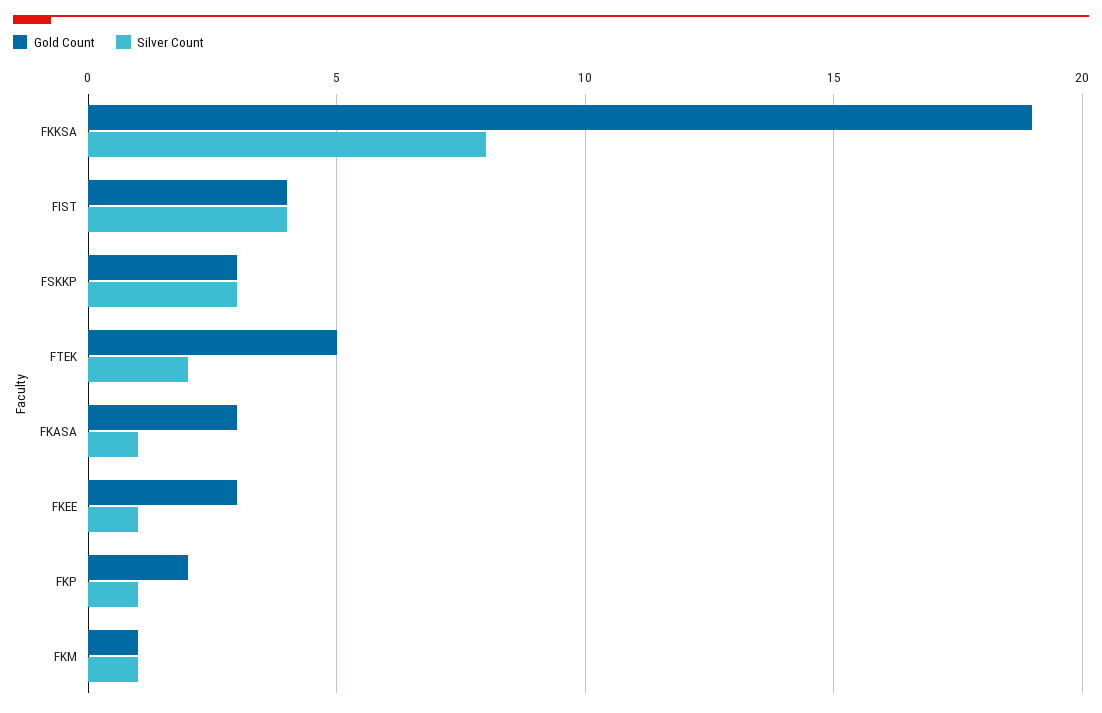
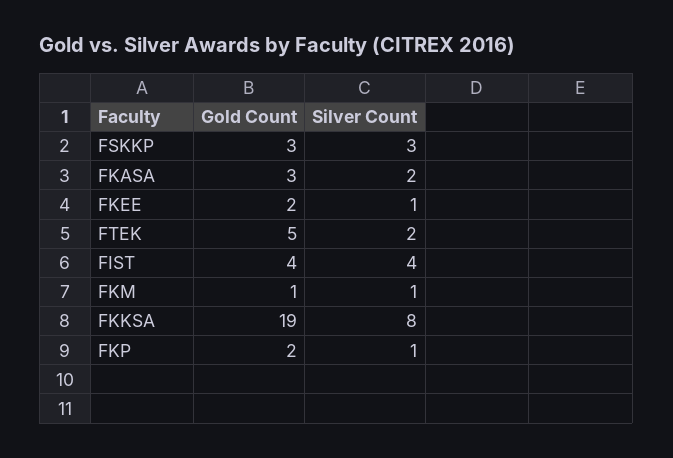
  {
    "Gold Count": {
      "FKKSA": 19,
      "FIST": 4,
      "FSKKP": 3,
      "FTEK": 5,
      "FKASA": 3,
-     "FKEE": 3,
+     "FKEE": 2,
      "FKP": 2,
      "FKM": 1
    },
    "Silver Count": {
      "FKKSA": 8,
      "FIST": 4,
      "FSKKP": 3,
      "FTEK": 2,
-     "FKASA": 1,
+     "FKASA": 2,
      "FKEE": 1,
      "FKP": 1,
      "FKM": 1
    }
  }

